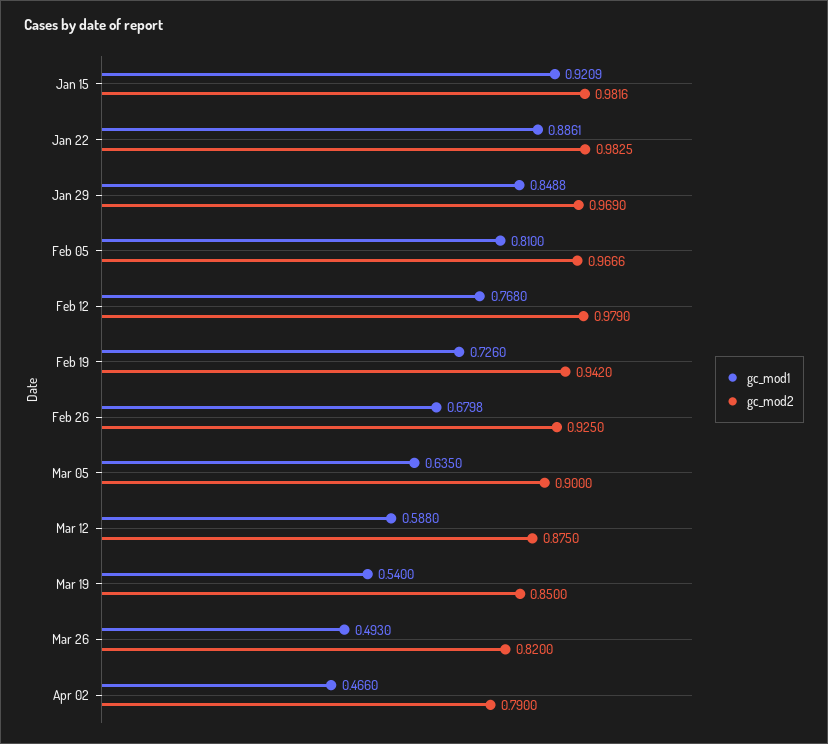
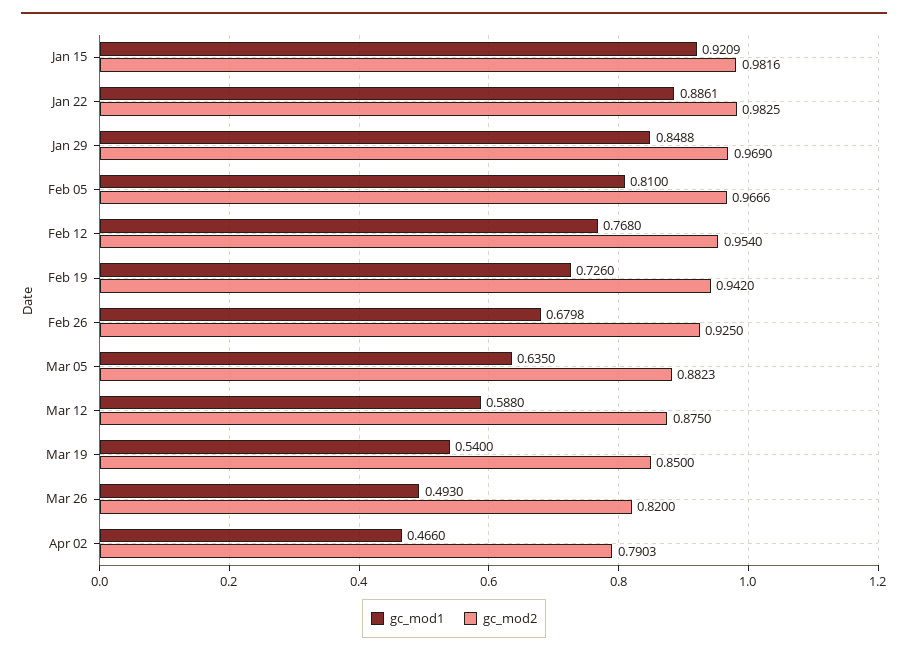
  {
    "gc_mod1": {
      "Jan 15": 0.9209,
      "Jan 22": 0.8861,
      "Jan 29": 0.8488,
      "Feb 05": 0.81,
      "Feb 12": 0.768,
      "Feb 19": 0.726,
      "Feb 26": 0.6798,
      "Mar 05": 0.635,
      "Mar 12": 0.588,
      "Mar 19": 0.54,
      "Mar 26": 0.493,
      "Apr 02": 0.466
    },
    "gc_mod2": {
      "Jan 15": 0.9816,
      "Jan 22": 0.9825,
      "Jan 29": 0.969,
      "Feb 05": 0.9666,
-     "Feb 12": 0.979,
+     "Feb 12": 0.954,
      "Feb 19": 0.942,
      "Feb 26": 0.925,
-     "Mar 05": 0.9,
+     "Mar 05": 0.8823,
      "Mar 12": 0.875,
      "Mar 19": 0.85,
      "Mar 26": 0.82,
-     "Apr 02": 0.79
+     "Apr 02": 0.7903
    }
  }

